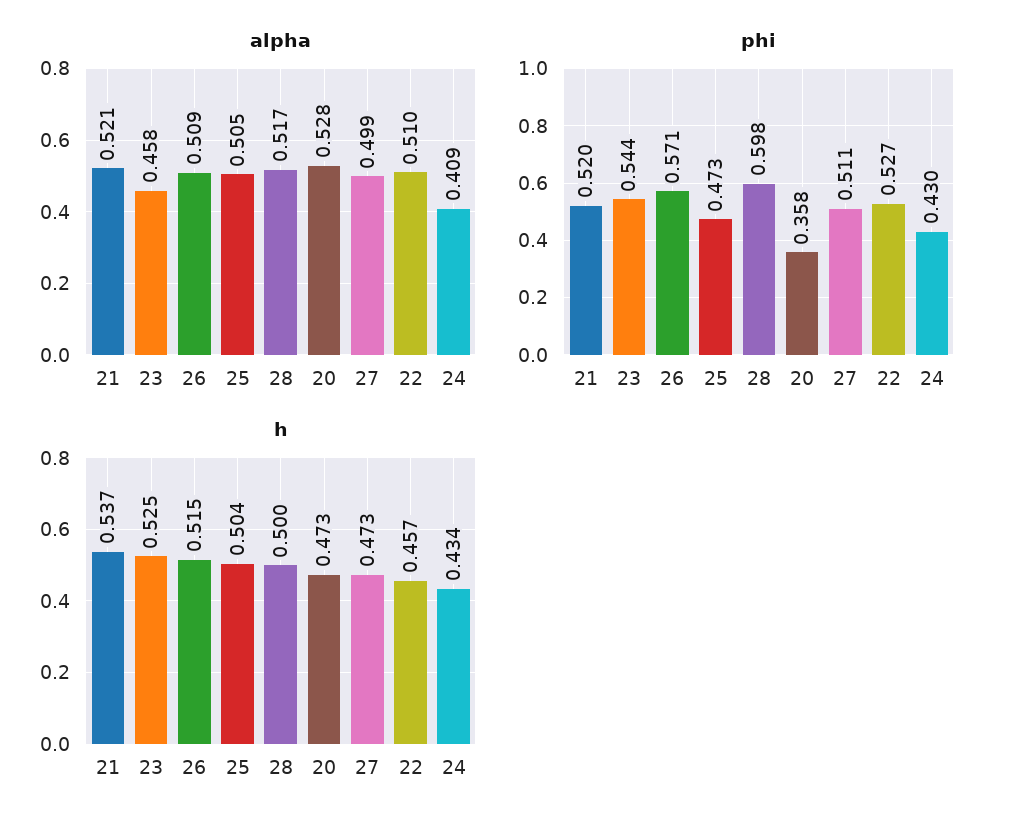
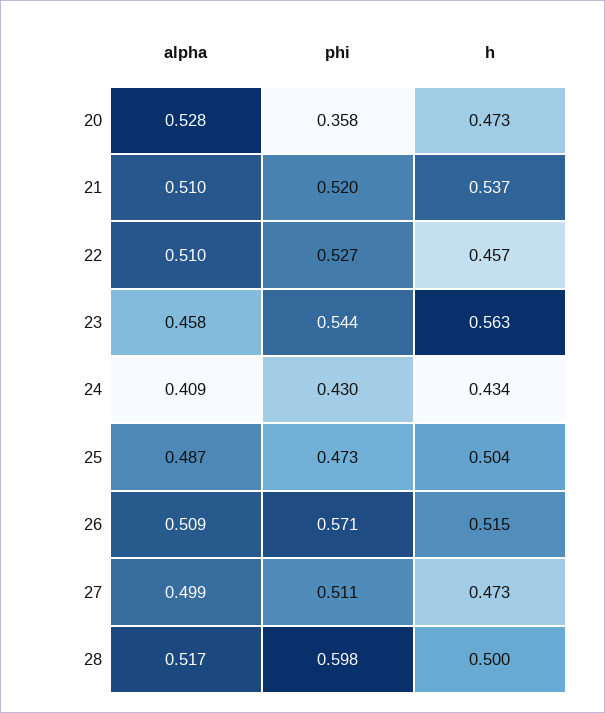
  {
    "alpha": {
-     "21": 0.521,
+     "21": 0.51,
      "23": 0.458,
      "26": 0.509,
-     "25": 0.505,
+     "25": 0.487,
      "28": 0.517,
      "20": 0.528,
      "27": 0.499,
      "22": 0.51,
      "24": 0.409
    },
    "phi": {
      "21": 0.52,
      "23": 0.544,
      "26": 0.571,
      "25": 0.473,
      "28": 0.598,
      "20": 0.358,
      "27": 0.511,
      "22": 0.527,
      "24": 0.43
    },
    "h": {
      "21": 0.537,
-     "23": 0.525,
+     "23": 0.563,
      "26": 0.515,
      "25": 0.504,
      "28": 0.5,
      "20": 0.473,
      "27": 0.473,
      "22": 0.457,
      "24": 0.434
    }
  }

